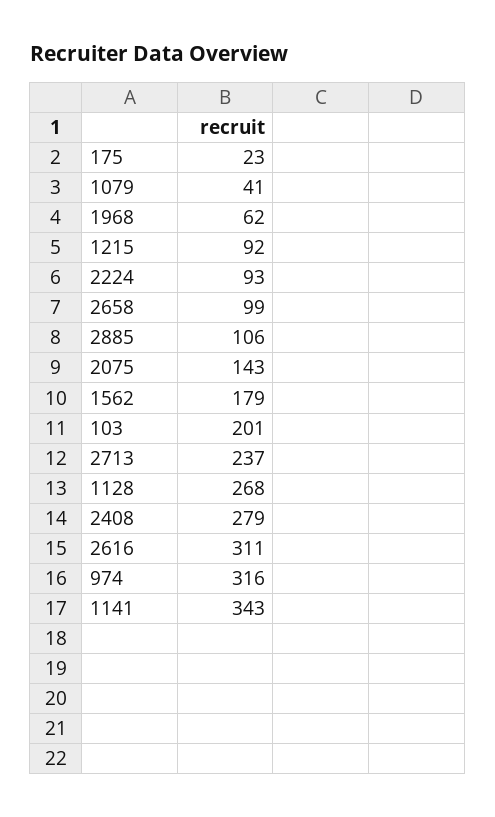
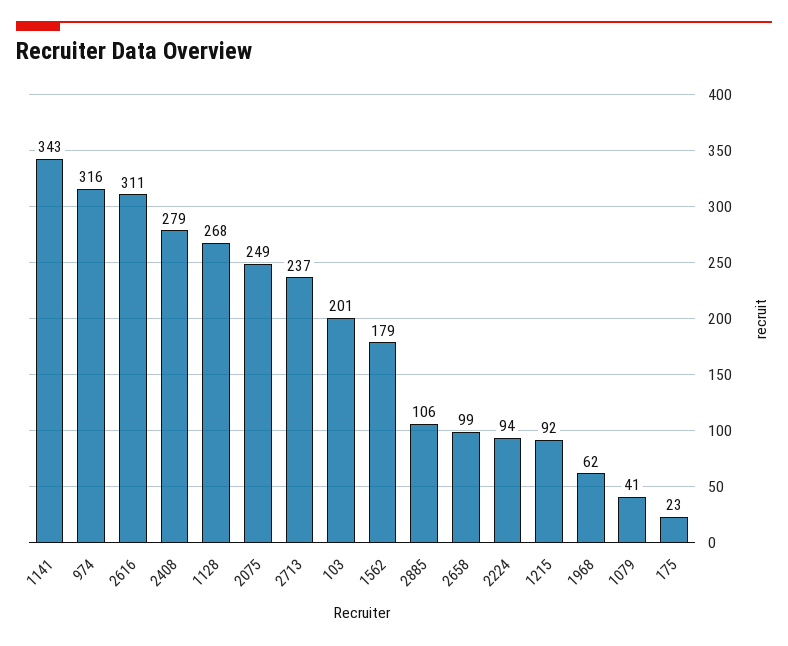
  {
    "175": 23,
    "1079": 41,
    "1968": 62,
    "1215": 92,
-   "2224": 93,
+   "2224": 94,
    "2658": 99,
    "2885": 106,
-   "2075": 143,
+   "2075": 249,
    "1562": 179,
    "103": 201,
    "2713": 237,
    "1128": 268,
    "2408": 279,
    "2616": 311,
    "974": 316,
    "1141": 343
  }

